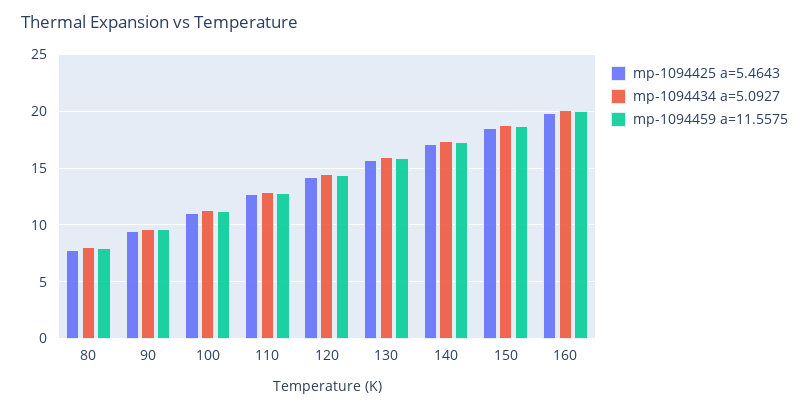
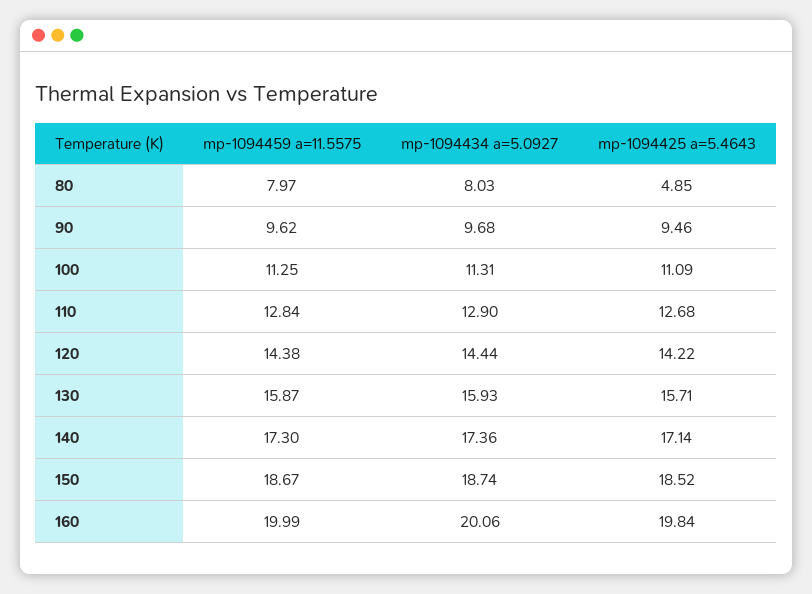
  {
    "mp-1094425 a=5.4643": {
-     "80": 8,
+     "80": 4.85,
      "90": 9.46,
      "100": 11.09,
      "110": 12.68,
      "120": 14.22,
      "130": 15.71,
      "140": 17.14,
      "150": 18.52,
      "160": 19.84
    },
    "mp-1094434 a=5.0927": {
      "80": 8.03,
      "90": 9.68,
      "100": 11.31,
      "110": 12.9,
      "120": 14.44,
      "130": 15.93,
      "140": 17.36,
      "150": 18.74,
      "160": 20.06
    },
    "mp-1094459 a=11.5575": {
      "80": 7.97,
      "90": 9.62,
      "100": 11.25,
      "110": 12.84,
      "120": 14.38,
      "130": 15.87,
      "140": 17.3,
      "150": 18.67,
      "160": 19.99
    }
  }

